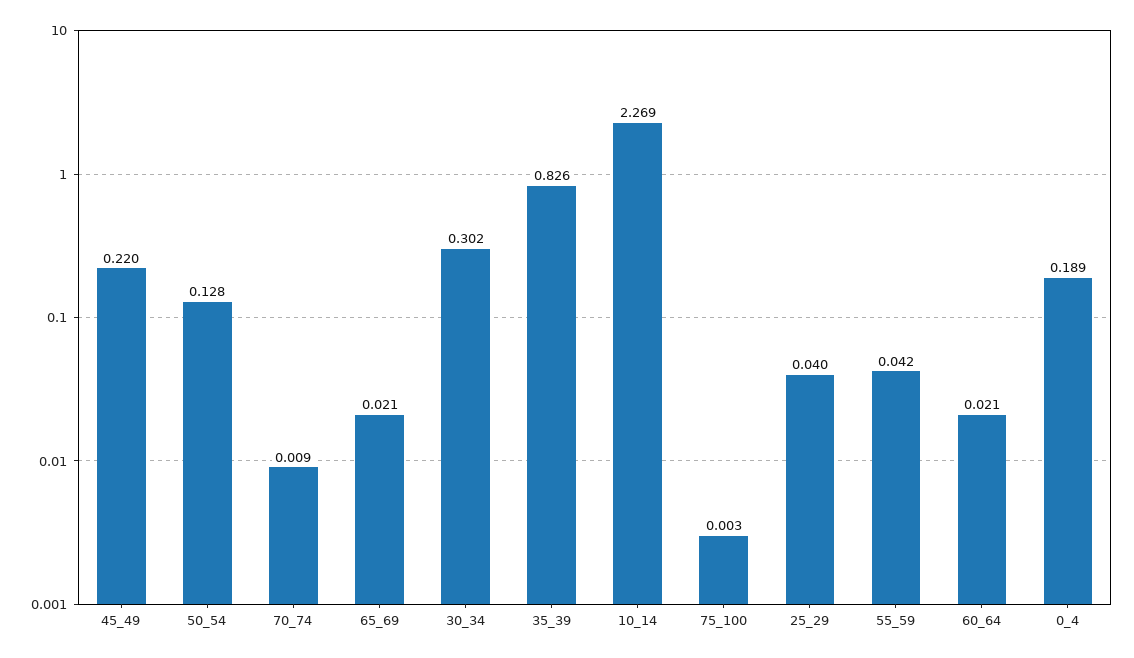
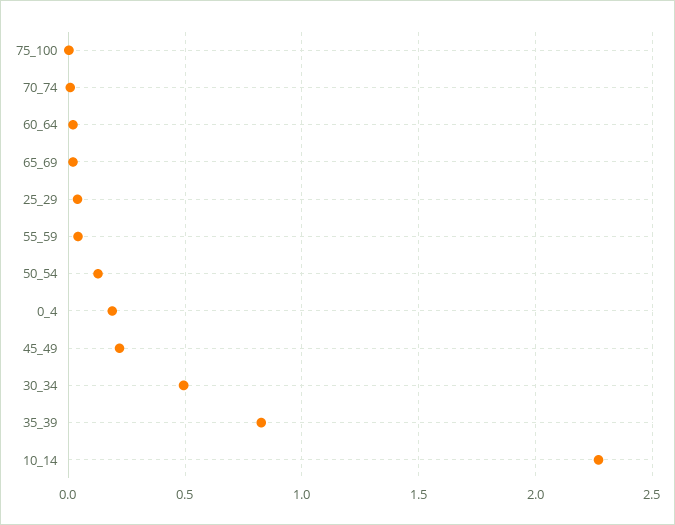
  {
    "45_49": 0.22,
    "50_54": 0.128,
    "70_74": 0.009,
    "65_69": 0.021,
-   "30_34": 0.302,
+   "30_34": 0.5,
    "35_39": 0.826,
    "10_14": 2.269,
    "75_100": 0.003,
    "25_29": 0.04,
    "55_59": 0.042,
    "60_64": 0.021,
    "0_4": 0.189
  }

